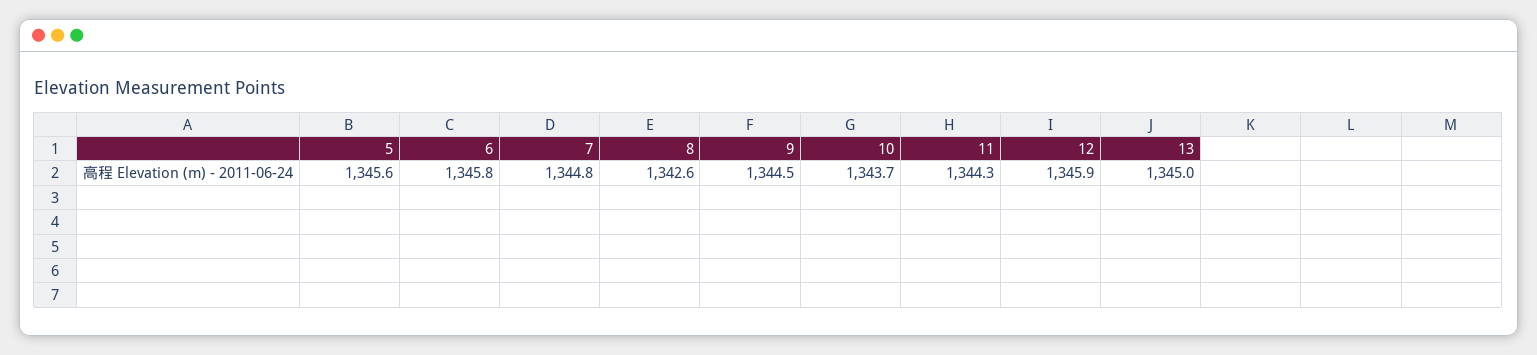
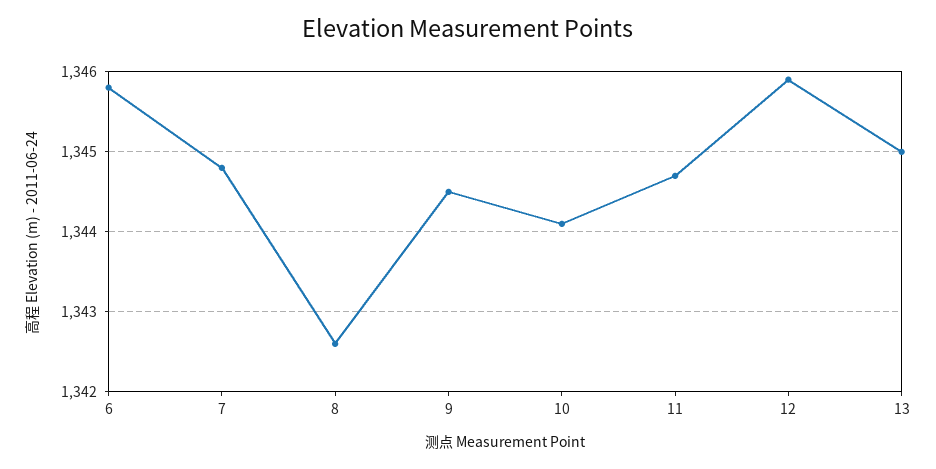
  {
-   "5": 1345.6,
    "6": 1345.8,
    "7": 1344.8,
    "8": 1342.6,
    "9": 1344.5,
-   "10": 1343.7,
+   "10": 1344.1,
-   "11": 1344.3,
+   "11": 1344.7,
    "12": 1345.9,
    "13": 1345
  }

